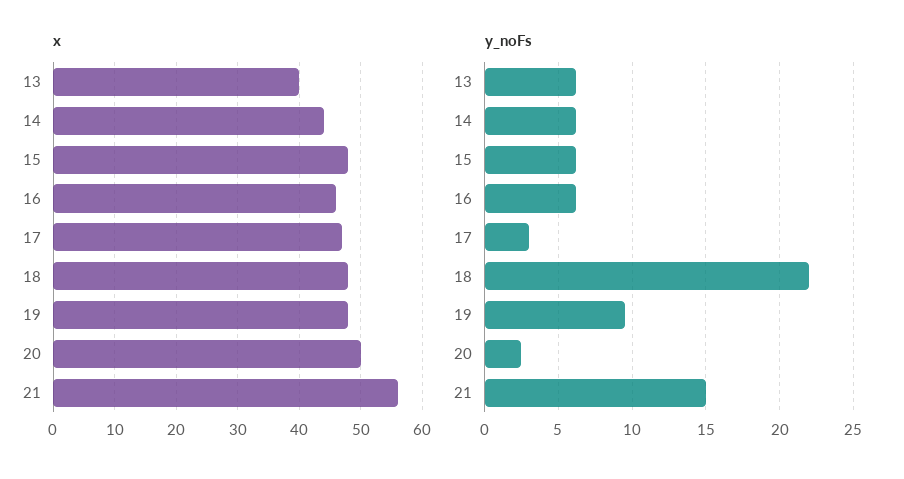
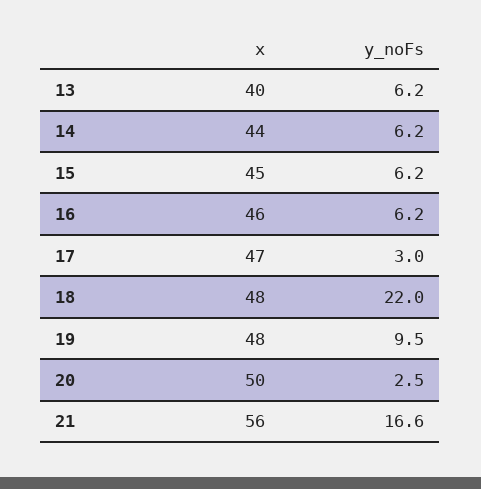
  {
    "x": {
      "13": 40,
      "14": 44,
-     "15": 48,
+     "15": 45,
      "16": 46,
      "17": 47,
      "18": 48,
      "19": 48,
      "20": 50,
      "21": 56
    },
    "y_noFs": {
      "13": 6.2,
      "14": 6.2,
      "15": 6.2,
      "16": 6.2,
      "17": 3,
      "18": 22,
      "19": 9.5,
      "20": 2.5,
-     "21": 15
+     "21": 16.6
    }
  }

